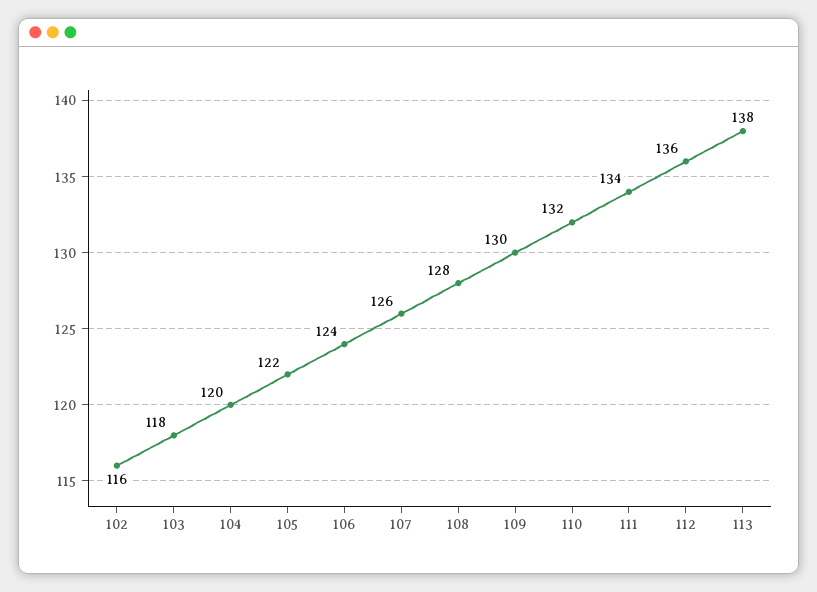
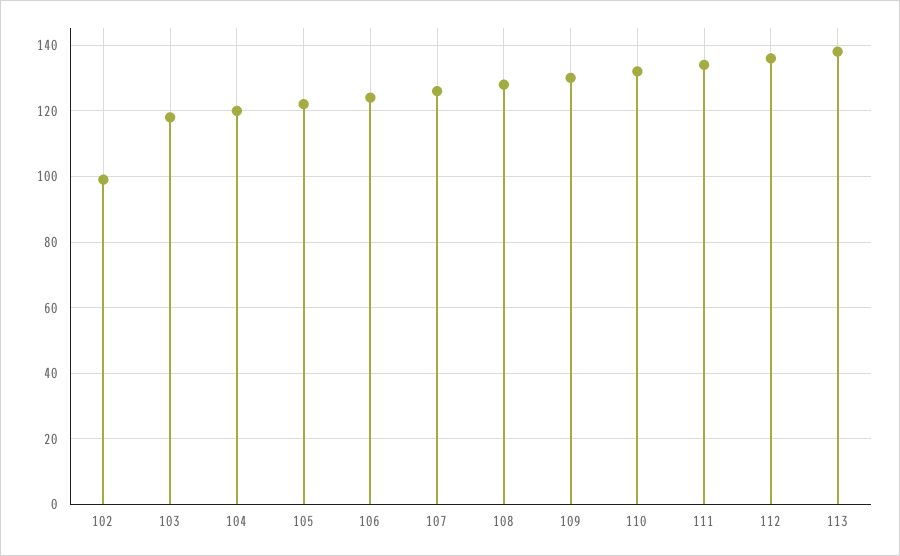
  {
-   "102": 116,
+   "102": 100,
    "103": 118,
    "104": 120,
    "105": 122,
    "106": 124,
    "107": 126,
    "108": 128,
    "109": 130,
    "110": 132,
    "111": 134,
    "112": 136,
    "113": 138
  }

